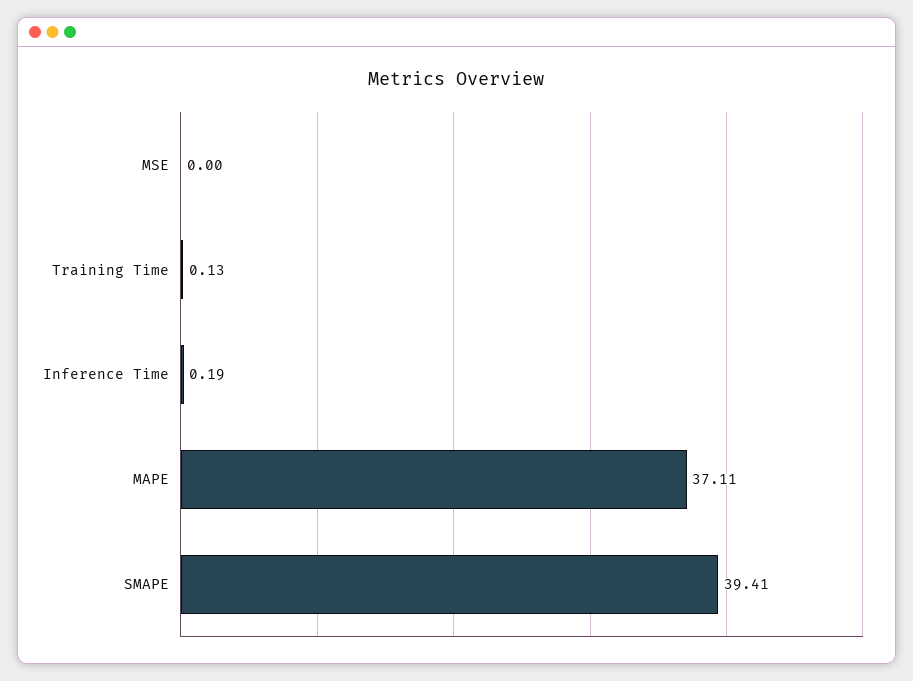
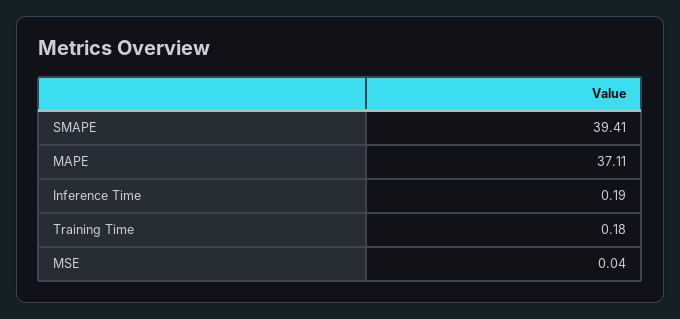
  {
-   "MSE": 0,
+   "MSE": 0.04,
-   "Training Time": 0.13,
+   "Training Time": 0.18,
    "Inference Time": 0.19,
    "MAPE": 37.11,
    "SMAPE": 39.41
  }

